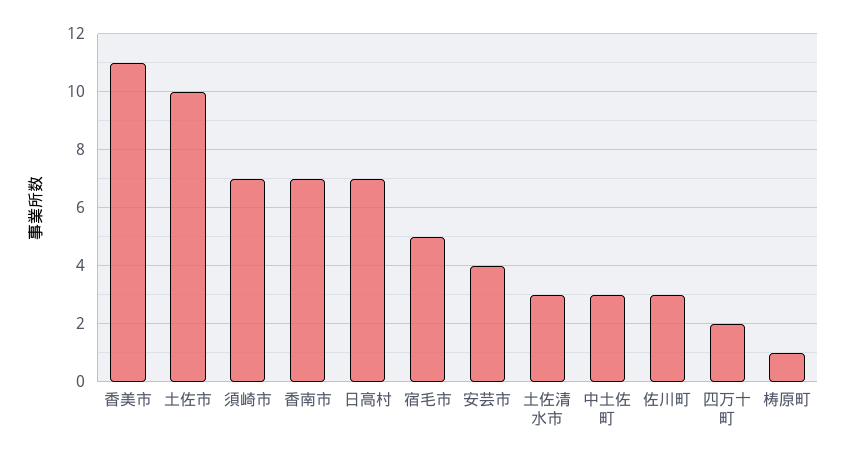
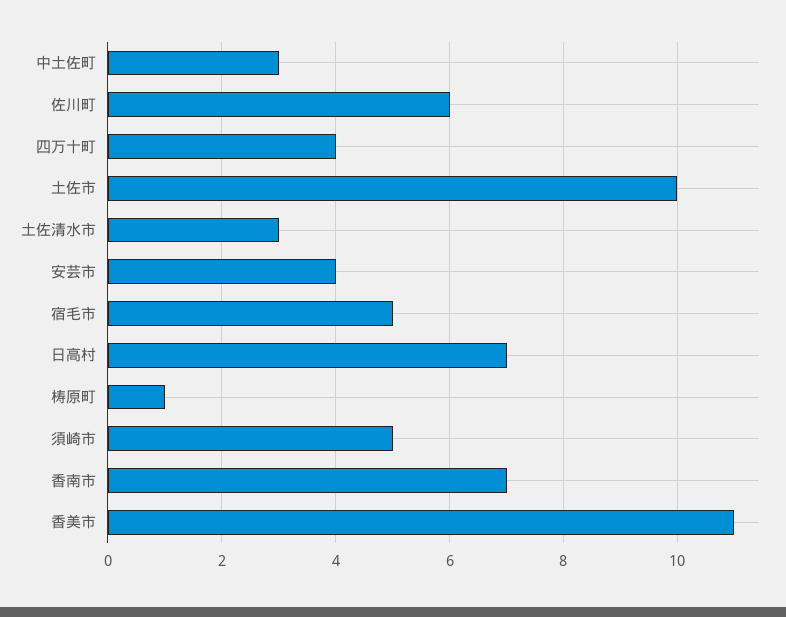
  {
    "香美市": 11,
    "土佐市": 10,
-   "須崎市": 7,
+   "須崎市": 5,
    "香南市": 7,
    "日高村": 7,
    "宿毛市": 5,
    "安芸市": 4,
    "土佐清水市": 3,
    "中土佐町": 3,
-   "佐川町": 3,
+   "佐川町": 6,
-   "四万十町": 2,
+   "四万十町": 4,
    "梼原町": 1
  }

